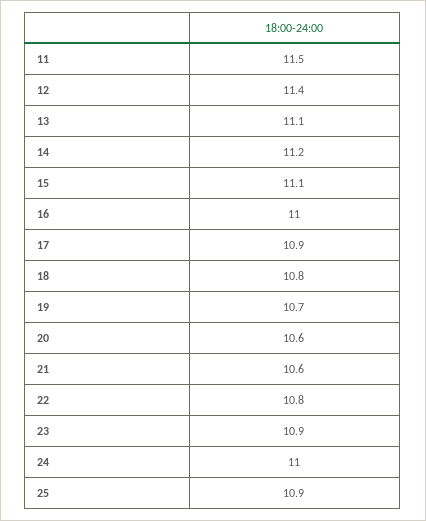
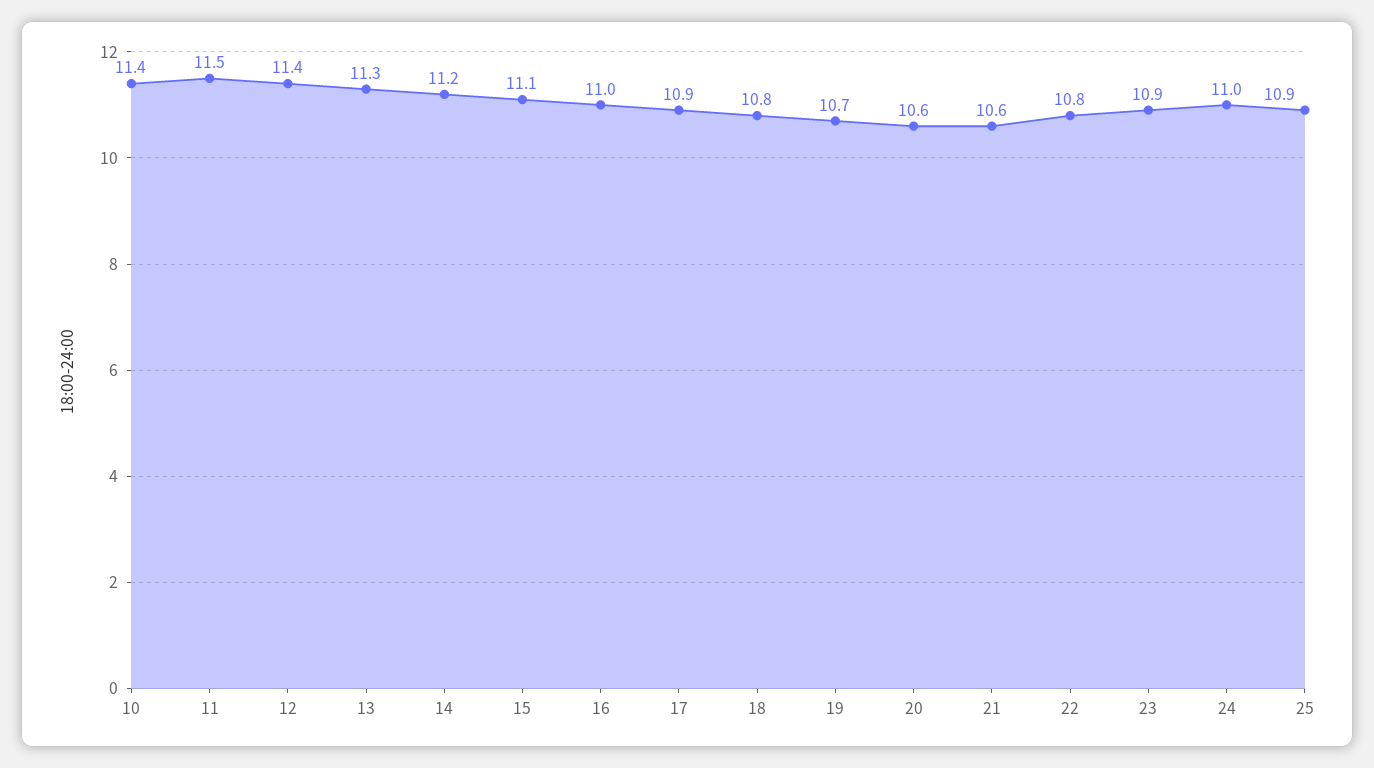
  {
    "11": 11.5,
    "12": 11.4,
-   "13": 11.1,
+   "13": 11.3,
    "14": 11.2,
    "15": 11.1,
    "16": 11,
    "17": 10.9,
    "18": 10.8,
    "19": 10.7,
    "20": 10.6,
    "21": 10.6,
    "22": 10.8,
    "23": 10.9,
    "24": 11,
-   "25": 10.9
+   "25": 10.9,
+   "10": 11.4
  }

